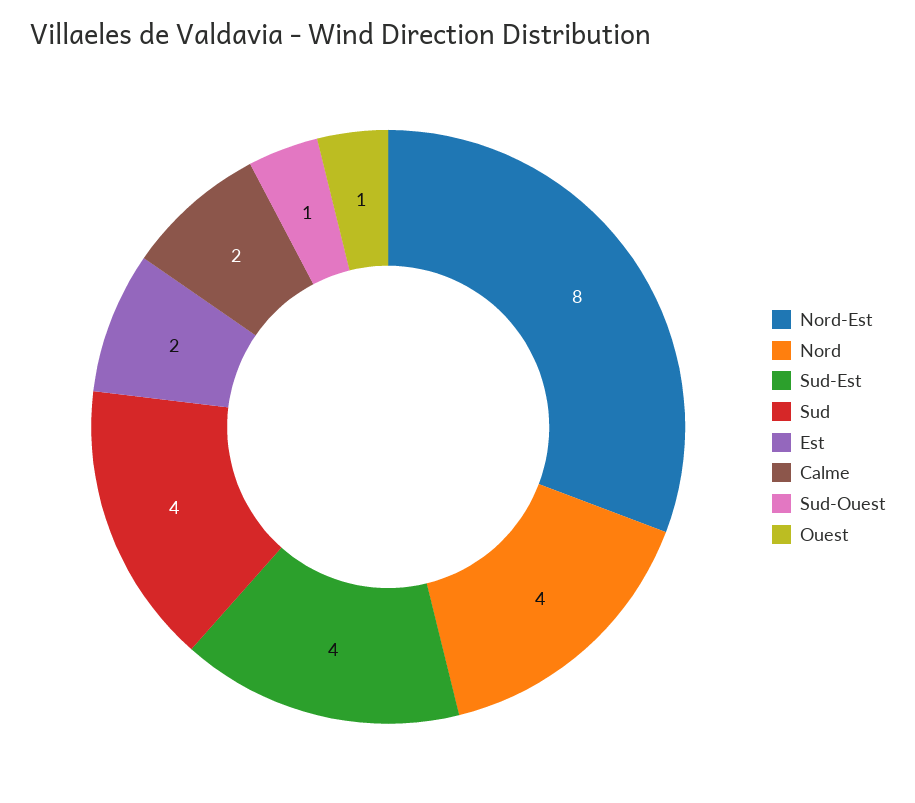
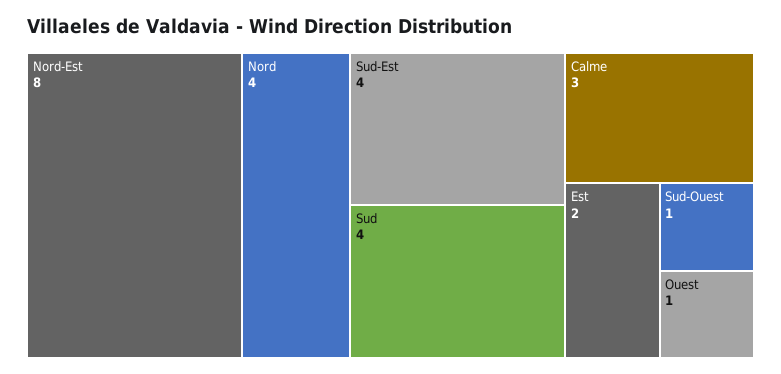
  {
    "Nord-Est": 8,
    "Nord": 4,
    "Sud-Est": 4,
    "Sud": 4,
    "Est": 2,
-   "Calme": 2,
+   "Calme": 3,
    "Sud-Ouest": 1,
    "Ouest": 1
  }

